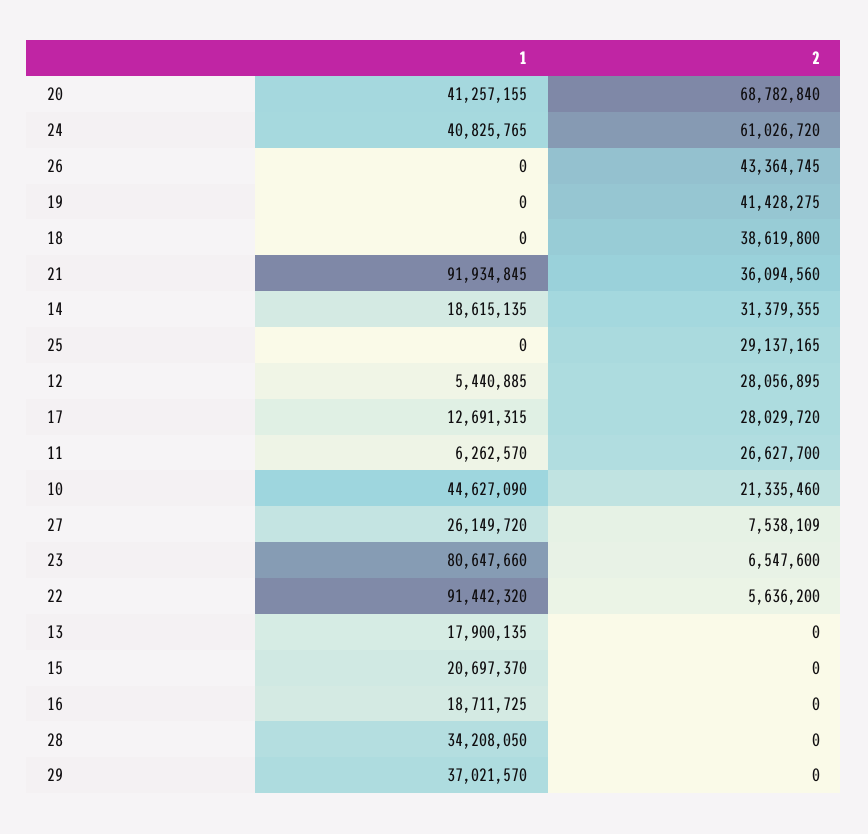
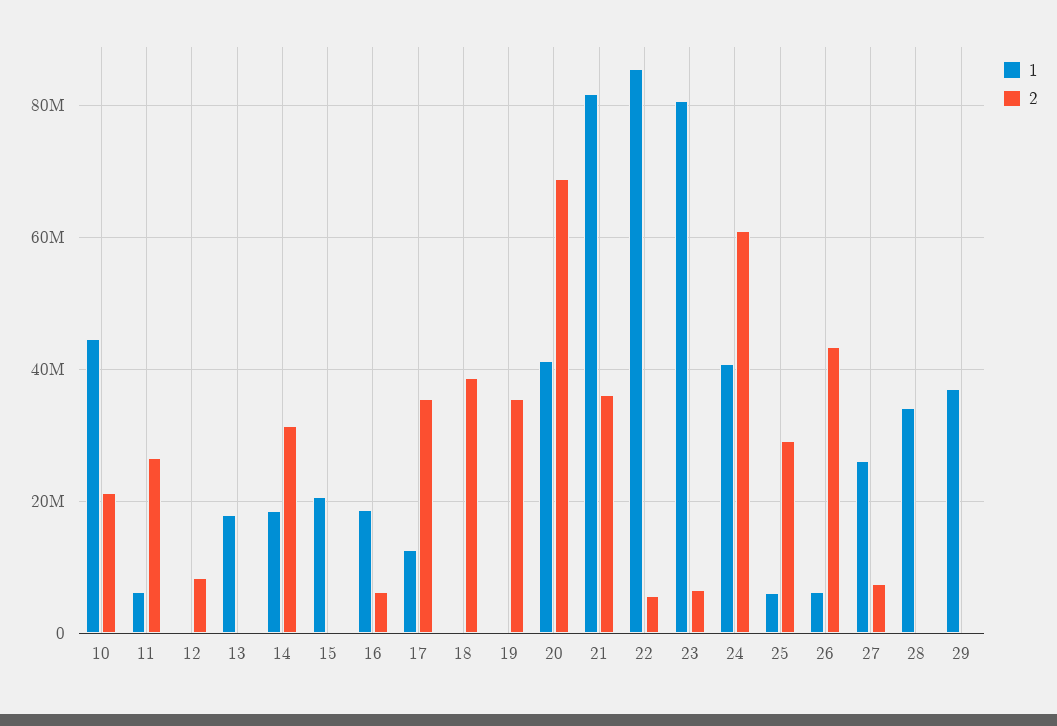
  {
    "1": {
      "20": 41257155,
      "24": 40825765,
-     "26": 0,
+     "26": 6000000,
      "19": 0,
      "18": 0,
-     "21": 91934845,
+     "21": 82000000,
      "14": 18615135,
-     "25": 0,
+     "25": 6000000,
-     "12": 5440885,
+     "12": 0,
      "17": 12691315,
      "11": 6262570,
      "10": 44627090,
      "27": 26149720,
      "23": 80647660,
-     "22": 91442320,
+     "22": 86000000,
      "13": 17900135,
      "15": 20697370,
      "16": 18711725,
      "28": 34208050,
      "29": 37021570
    },
    "2": {
      "20": 68782840,
      "24": 61026720,
      "26": 43364745,
-     "19": 41428275,
+     "19": 36000000,
      "18": 38619800,
      "21": 36094560,
      "14": 31379355,
      "25": 29137165,
-     "12": 28056895,
+     "12": 8000000,
-     "17": 28029720,
+     "17": 36000000,
      "11": 26627700,
      "10": 21335460,
      "27": 7538109,
      "23": 6547600,
      "22": 5636200,
      "13": 0,
      "15": 0,
-     "16": 0,
+     "16": 6000000,
      "28": 0,
      "29": 0
    }
  }

